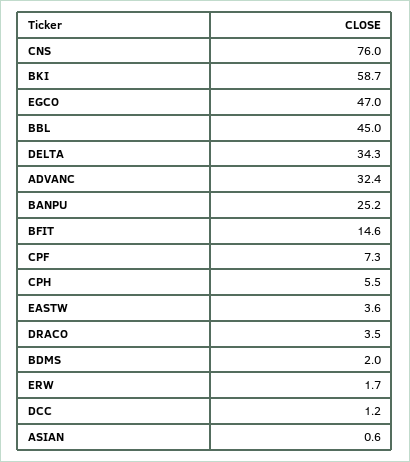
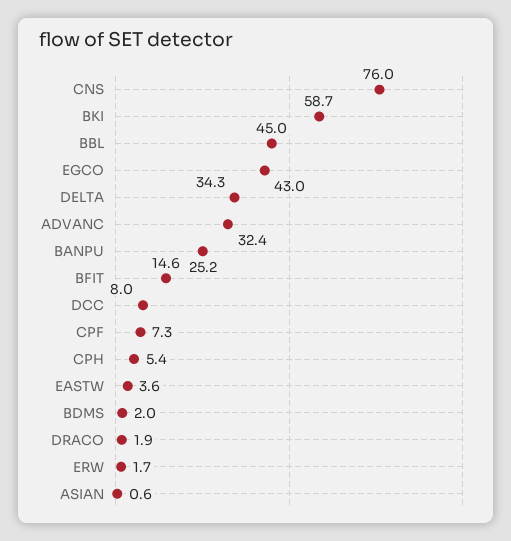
  {
    "CNS": 76,
    "BKI": 58.7,
-   "EGCO": 47,
+   "EGCO": 43,
    "BBL": 45,
    "DELTA": 34.3,
    "ADVANC": 32.4,
    "BANPU": 25.2,
    "BFIT": 14.6,
    "CPF": 7.3,
-   "CPH": 5.5,
+   "CPH": 5.4,
    "EASTW": 3.6,
-   "DRACO": 3.5,
+   "DRACO": 1.9,
    "BDMS": 2,
    "ERW": 1.7,
-   "DCC": 1.2,
+   "DCC": 8,
    "ASIAN": 0.6
  }

